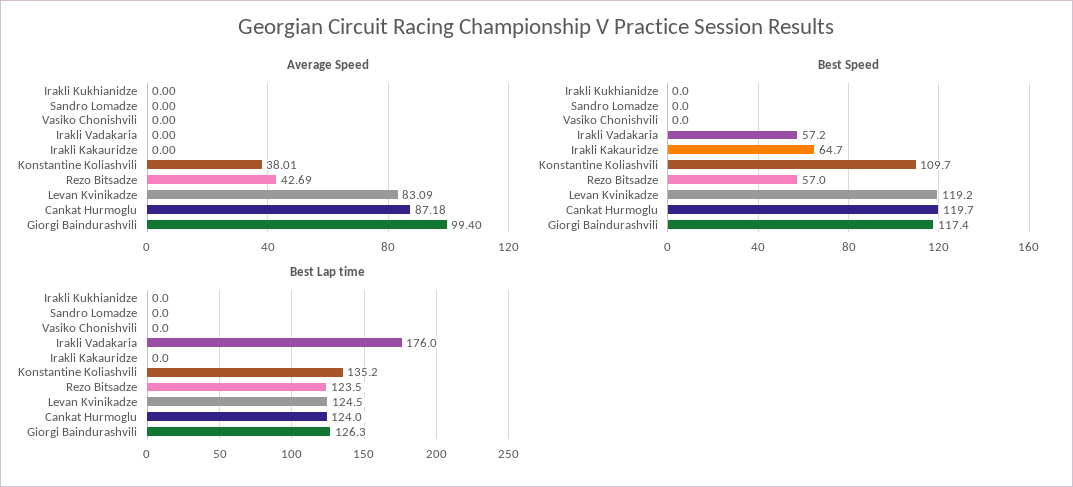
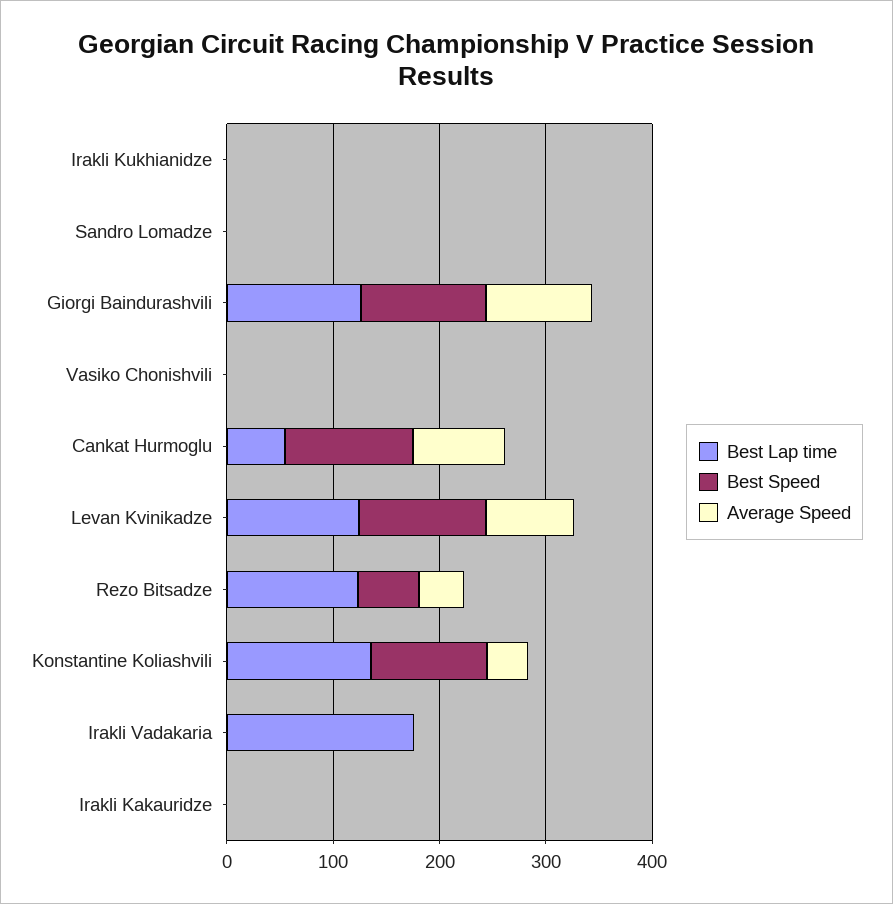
  {
    "Average Speed": {
      "Irakli Kukhianidze": 0,
      "Sandro Lomadze": 0,
      "Vasiko Chonishvili": 0,
      "Irakli Vadakaria": 0,
      "Irakli Kakauridze": 0,
      "Konstantine Koliashvili": 38.01,
      "Rezo Bitsadze": 42.69,
      "Levan Kvinikadze": 83.09,
      "Cankat Hurmoglu": 87.18,
      "Giorgi Baindurashvili": 99.4
    },
    "Best Speed": {
      "Irakli Kukhianidze": 0,
      "Sandro Lomadze": 0,
      "Vasiko Chonishvili": 0,
-     "Irakli Vadakaria": 57.2,
+     "Irakli Vadakaria": 0,
-     "Irakli Kakauridze": 64.7,
+     "Irakli Kakauridze": 0,
      "Konstantine Koliashvili": 109.7,
      "Rezo Bitsadze": 57,
      "Levan Kvinikadze": 119.2,
      "Cankat Hurmoglu": 119.7,
      "Giorgi Baindurashvili": 117.4
    },
    "Best Lap time": {
      "Irakli Kukhianidze": 0,
      "Sandro Lomadze": 0,
      "Vasiko Chonishvili": 0,
      "Irakli Vadakaria": 176,
      "Irakli Kakauridze": 0,
      "Konstantine Koliashvili": 135.2,
      "Rezo Bitsadze": 123.5,
      "Levan Kvinikadze": 124.5,
-     "Cankat Hurmoglu": 124,
+     "Cankat Hurmoglu": 60,
      "Giorgi Baindurashvili": 126.3
    }
  }

